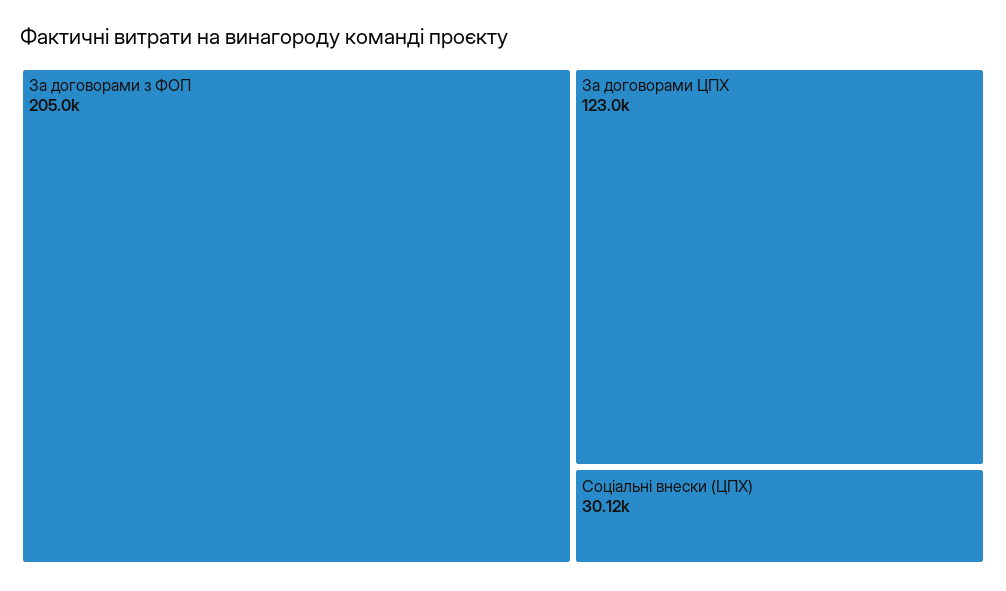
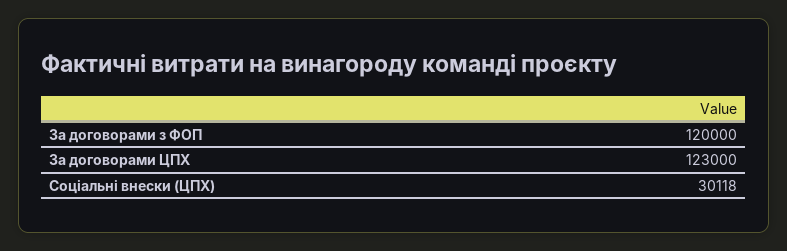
  {
-   "За договорами з ФОП": 205000,
+   "За договорами з ФОП": 120000,
    "За договорами ЦПХ": 123000,
    "Соціальні внески (ЦПХ)": 30118
  }

